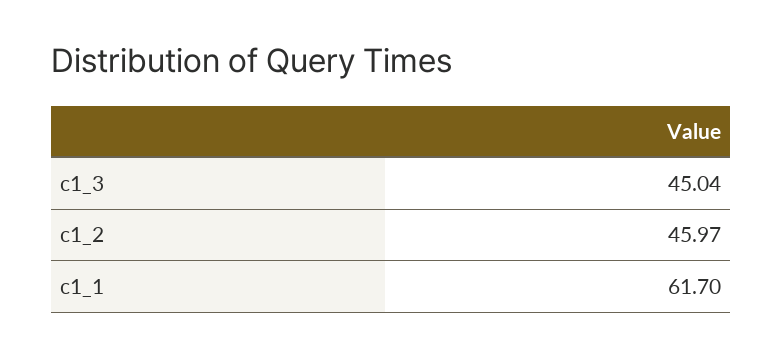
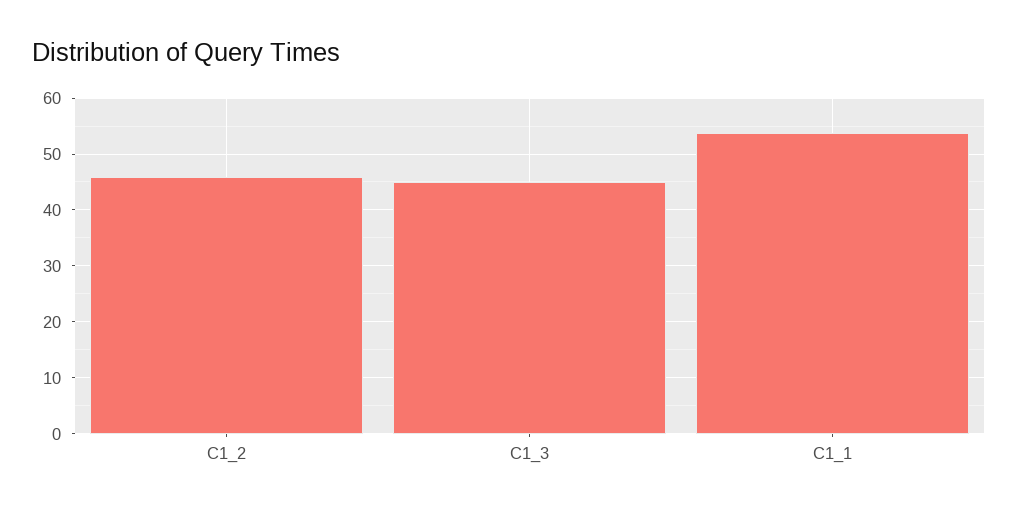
  {
    "c1_3": 45.04,
    "c1_2": 45.97,
-   "c1_1": 61.7
+   "c1_1": 54
  }

